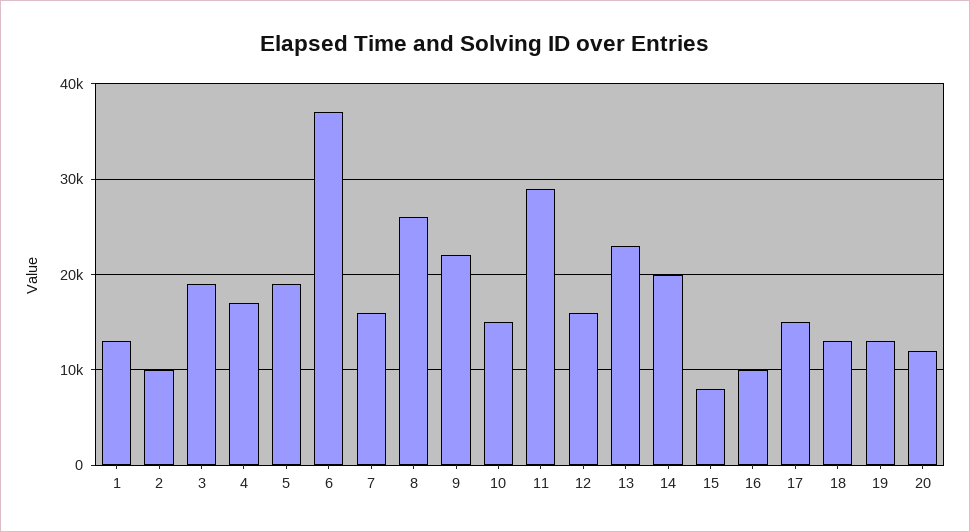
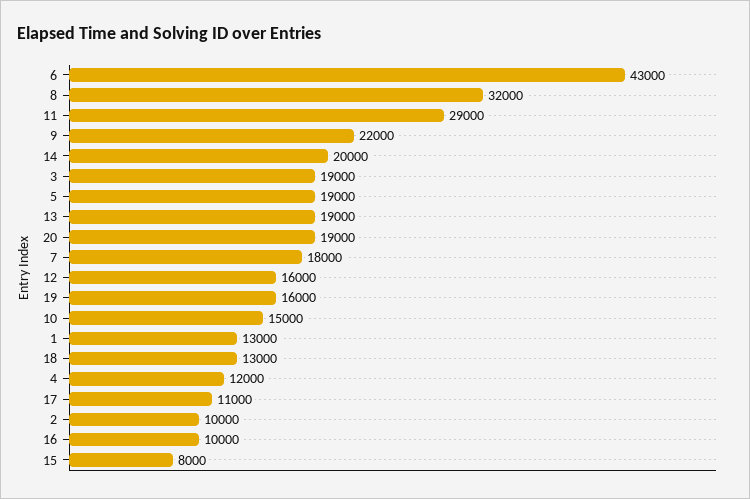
  {
    "1": 13000,
    "2": 10000,
    "3": 19000,
-   "4": 17000,
+   "4": 12000,
    "5": 19000,
-   "6": 37000,
+   "6": 43000,
-   "7": 16000,
+   "7": 18000,
-   "8": 26000,
+   "8": 32000,
    "9": 22000,
    "10": 15000,
    "11": 29000,
    "12": 16000,
-   "13": 23000,
+   "13": 19000,
    "14": 20000,
    "15": 8000,
    "16": 10000,
-   "17": 15000,
+   "17": 11000,
    "18": 13000,
-   "19": 13000,
+   "19": 16000,
-   "20": 12000
+   "20": 19000
  }

